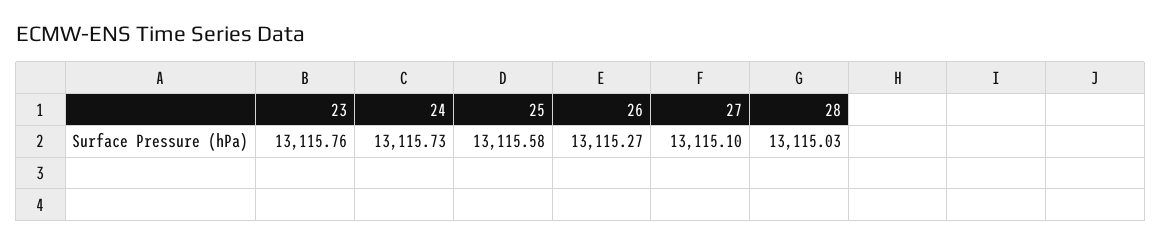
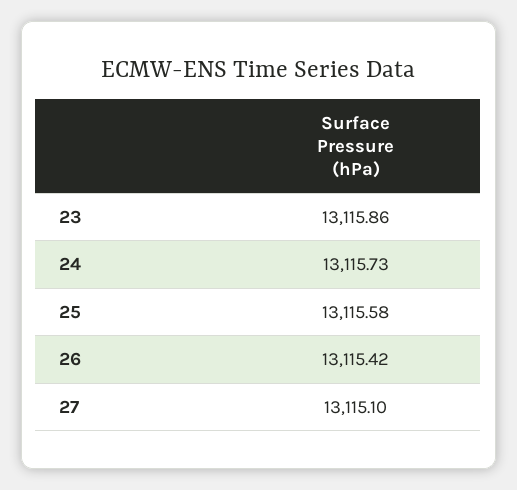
  {
-   "23": 13115.76,
+   "23": 13115.86,
    "24": 13115.73,
    "25": 13115.58,
-   "26": 13115.27,
+   "26": 13115.42,
-   "27": 13115.1,
+   "27": 13115.1
-   "28": 13115.03
  }

